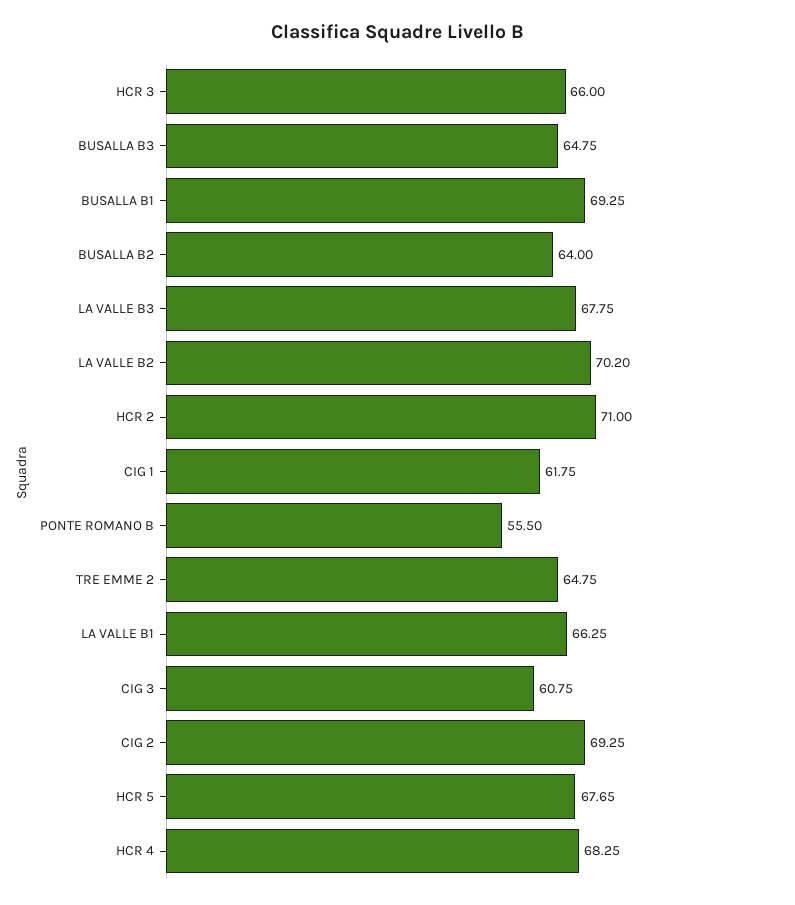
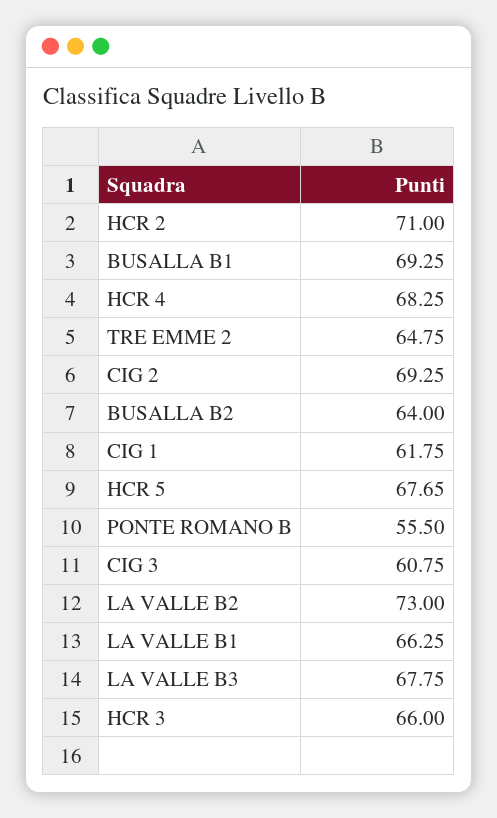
  {
    "HCR 3": 66,
-   "BUSALLA B3": 64.75,
    "BUSALLA B1": 69.25,
    "BUSALLA B2": 64,
    "LA VALLE B3": 67.75,
-   "LA VALLE B2": 70.2,
+   "LA VALLE B2": 73,
    "HCR 2": 71,
    "CIG 1": 61.75,
    "PONTE ROMANO B": 55.5,
    "TRE EMME 2": 64.75,
    "LA VALLE B1": 66.25,
    "CIG 3": 60.75,
    "CIG 2": 69.25,
    "HCR 5": 67.65,
    "HCR 4": 68.25
  }

